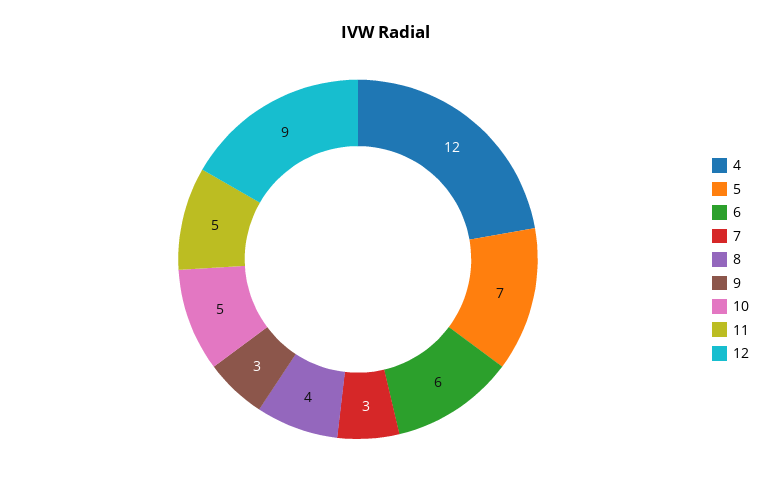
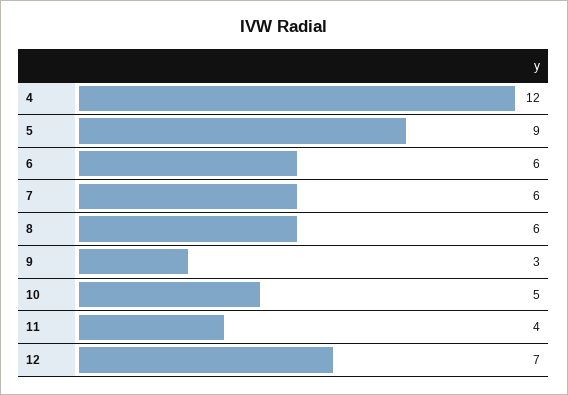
  {
    "4": 12,
-   "5": 7,
+   "5": 9,
    "6": 6,
-   "7": 3,
+   "7": 6,
-   "8": 4,
+   "8": 6,
    "9": 3,
    "10": 5,
-   "11": 5,
+   "11": 4,
-   "12": 9
+   "12": 7
  }

